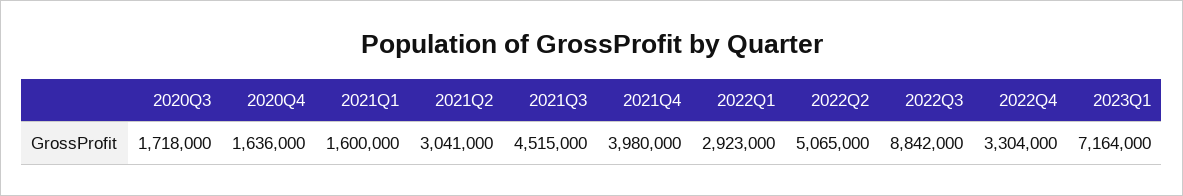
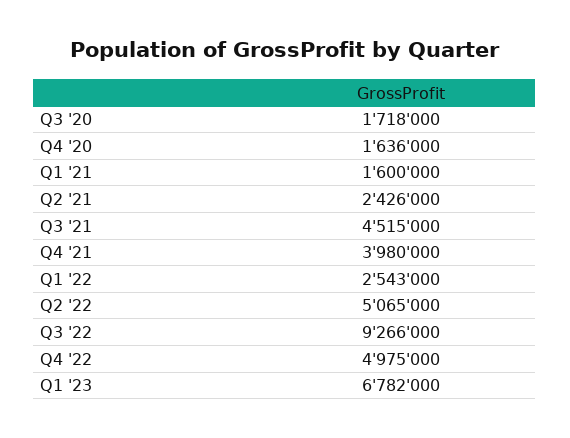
  {
    "2020Q3": 1718000,
    "2020Q4": 1636000,
    "2021Q1": 1600000,
-   "2021Q2": 3041000,
+   "2021Q2": 2426000,
    "2021Q3": 4515000,
    "2021Q4": 3980000,
-   "2022Q1": 2923000,
+   "2022Q1": 2543000,
    "2022Q2": 5065000,
-   "2022Q3": 8842000,
+   "2022Q3": 9266000,
-   "2022Q4": 3304000,
+   "2022Q4": 4975000,
-   "2023Q1": 7164000
+   "2023Q1": 6782000
  }

